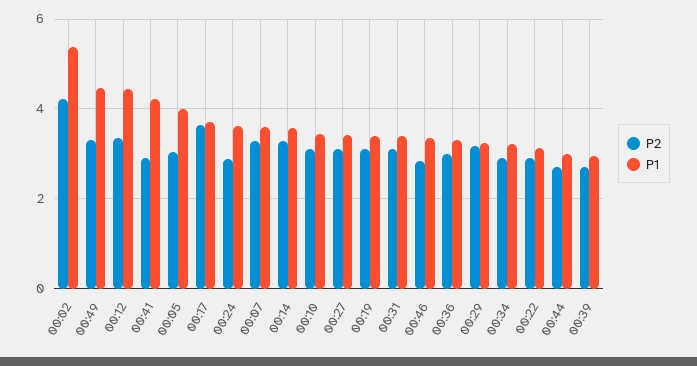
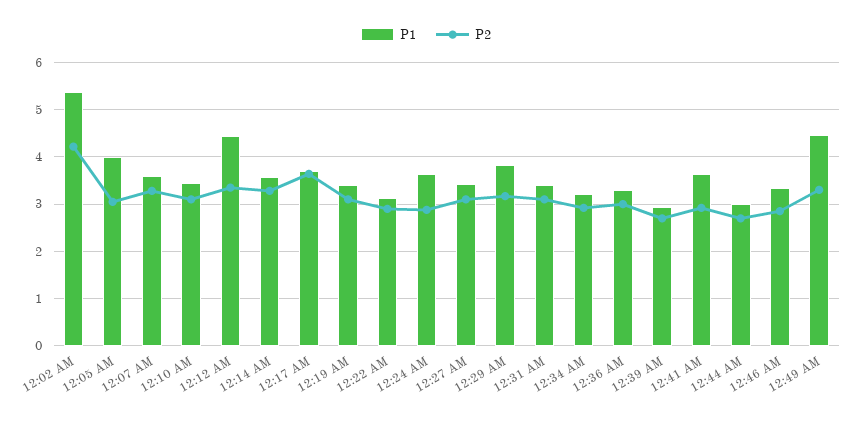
  {
    "P2": {
      "00:02": 4.2,
      "00:49": 3.4,
      "00:12": 3.4,
      "00:41": 3,
      "00:05": 3,
      "00:17": 3.6,
      "00:24": 2.8,
      "00:07": 3.2,
      "00:14": 3.2,
      "00:10": 3.2,
      "00:27": 3.2,
      "00:19": 3.2,
      "00:31": 3.2,
      "00:46": 2.8,
      "00:36": 3,
      "00:29": 3.2,
      "00:34": 3,
      "00:22": 3,
      "00:44": 2.8,
      "00:39": 2.8
    },
    "P1": {
      "00:02": 5.4,
      "00:49": 4.4,
      "00:12": 4.4,
-     "00:41": 4.2,
+     "00:41": 3.6,
      "00:05": 4,
      "00:17": 3.8,
      "00:24": 3.6,
      "00:07": 3.6,
      "00:14": 3.6,
      "00:10": 3.4,
      "00:27": 3.4,
      "00:19": 3.4,
      "00:31": 3.4,
      "00:46": 3.4,
      "00:36": 3.4,
-     "00:29": 3.2,
+     "00:29": 3.8,
      "00:34": 3.2,
      "00:22": 3.2,
      "00:44": 3,
      "00:39": 3
    }
  }

